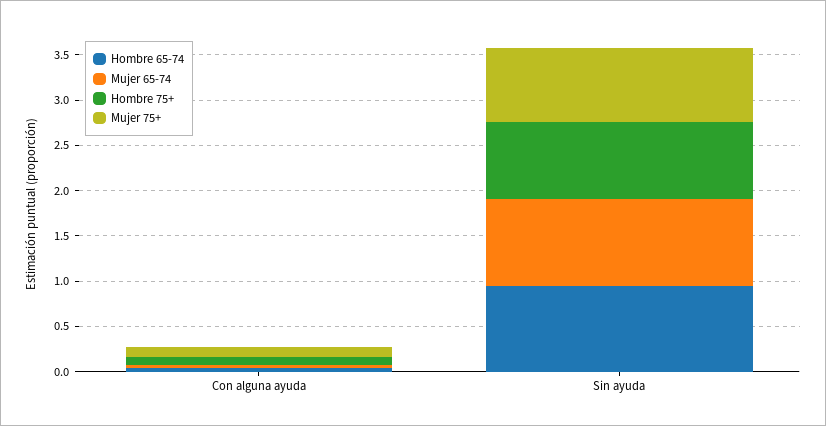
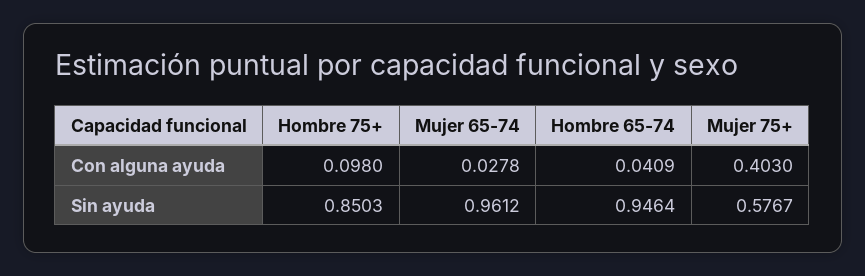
  {
    "Hombre 65-74": {
      "Con alguna ayuda": 0.0409,
      "Sin ayuda": 0.9464
    },
    "Mujer 65-74": {
      "Con alguna ayuda": 0.0278,
      "Sin ayuda": 0.9612
    },
    "Hombre 75+": {
      "Con alguna ayuda": 0.098,
      "Sin ayuda": 0.8503
    },
    "Mujer 75+": {
-     "Con alguna ayuda": 0.1,
+     "Con alguna ayuda": 0.403,
-     "Sin ayuda": 0.8
+     "Sin ayuda": 0.5767
    }
  }

